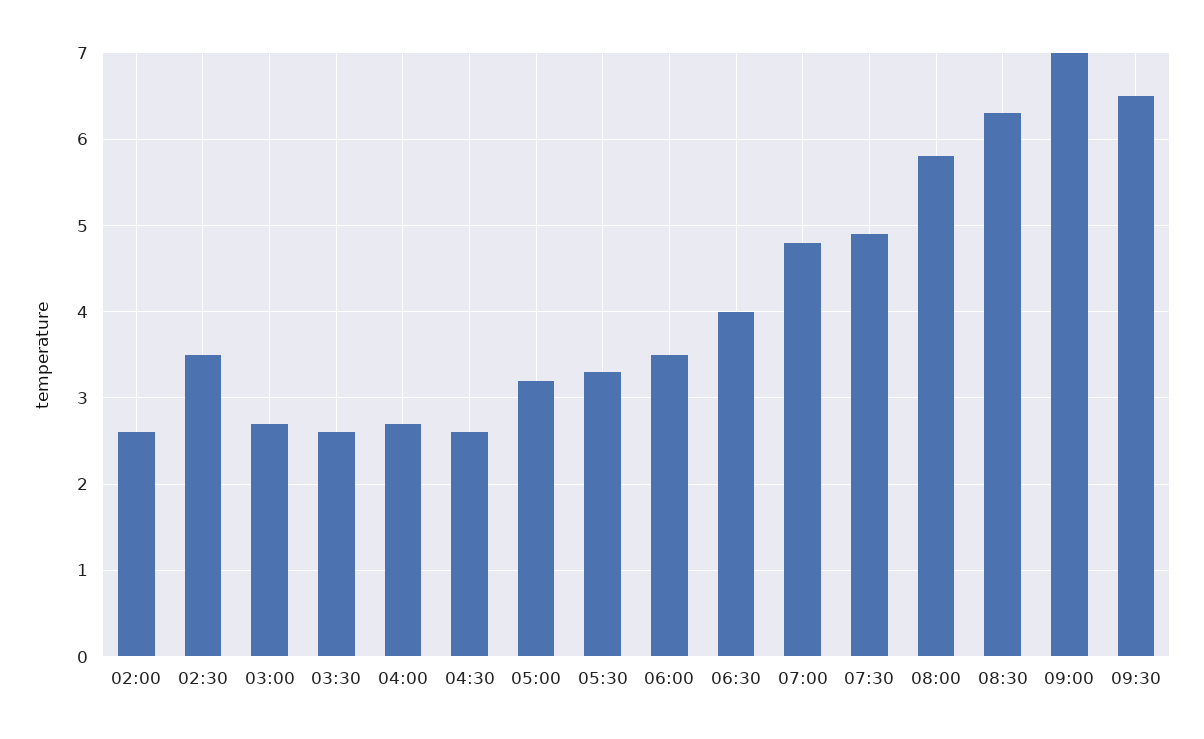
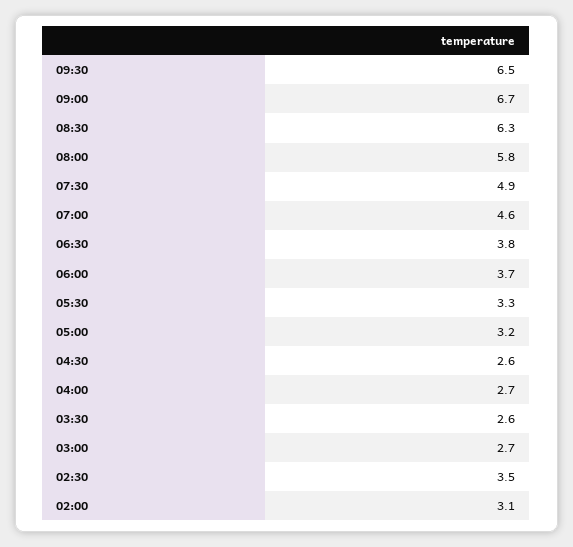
  {
-   "02:00": 2.6,
+   "02:00": 3.1,
    "02:30": 3.5,
    "03:00": 2.7,
    "03:30": 2.6,
    "04:00": 2.7,
    "04:30": 2.6,
    "05:00": 3.2,
    "05:30": 3.3,
-   "06:00": 3.5,
+   "06:00": 3.7,
-   "06:30": 4,
+   "06:30": 3.8,
-   "07:00": 4.8,
+   "07:00": 4.6,
    "07:30": 4.9,
    "08:00": 5.8,
    "08:30": 6.3,
-   "09:00": 7,
+   "09:00": 6.7,
    "09:30": 6.5
  }

